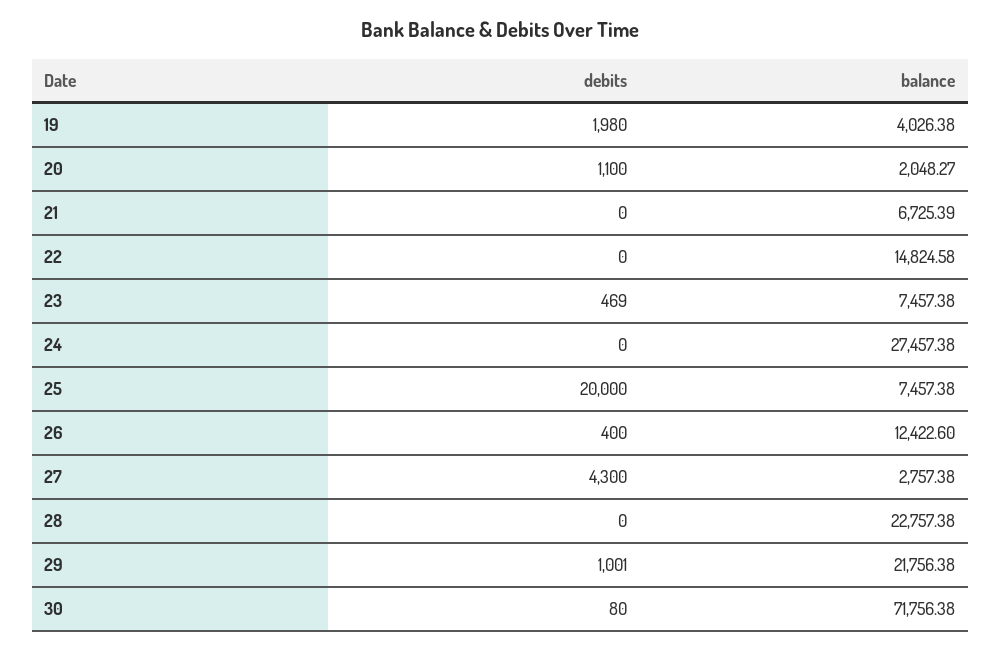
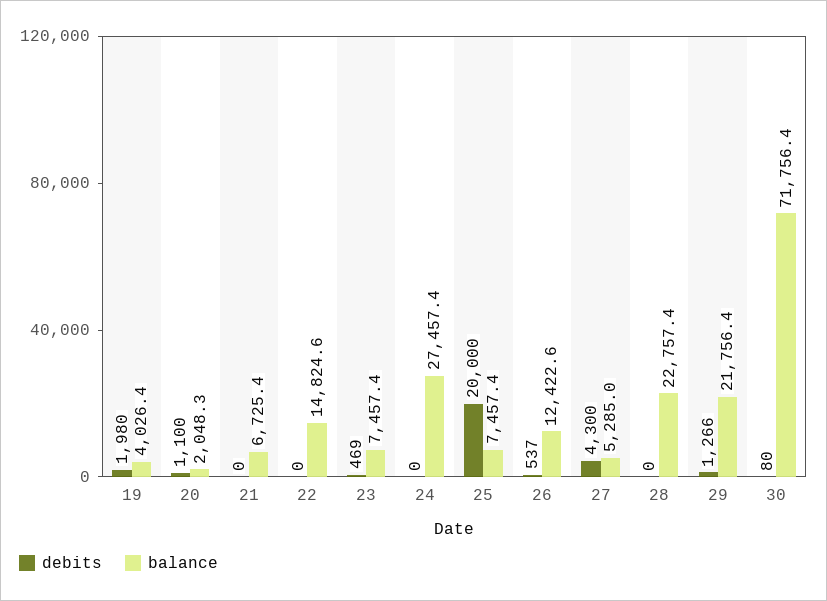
  {
    "debits": {
      "19": 1980,
      "20": 1100,
      "21": 0,
      "22": 0,
      "23": 469,
      "24": 0,
      "25": 20000,
-     "26": 400,
+     "26": 537,
      "27": 4300,
      "28": 0,
-     "29": 1001,
+     "29": 1266,
      "30": 80
    },
    "balance": {
      "19": 4026.38,
      "20": 2048.27,
      "21": 6725.39,
      "22": 14824.58,
      "23": 7457.38,
      "24": 27457.38,
      "25": 7457.38,
      "26": 12422.6,
-     "27": 2757.38,
+     "27": 5285,
      "28": 22757.38,
      "29": 21756.38,
      "30": 71756.38
    }
  }

